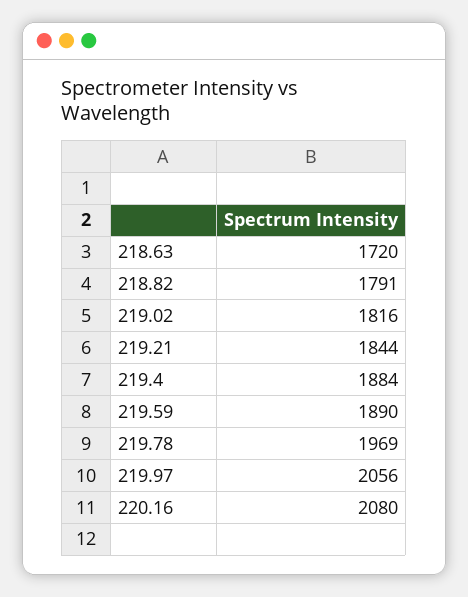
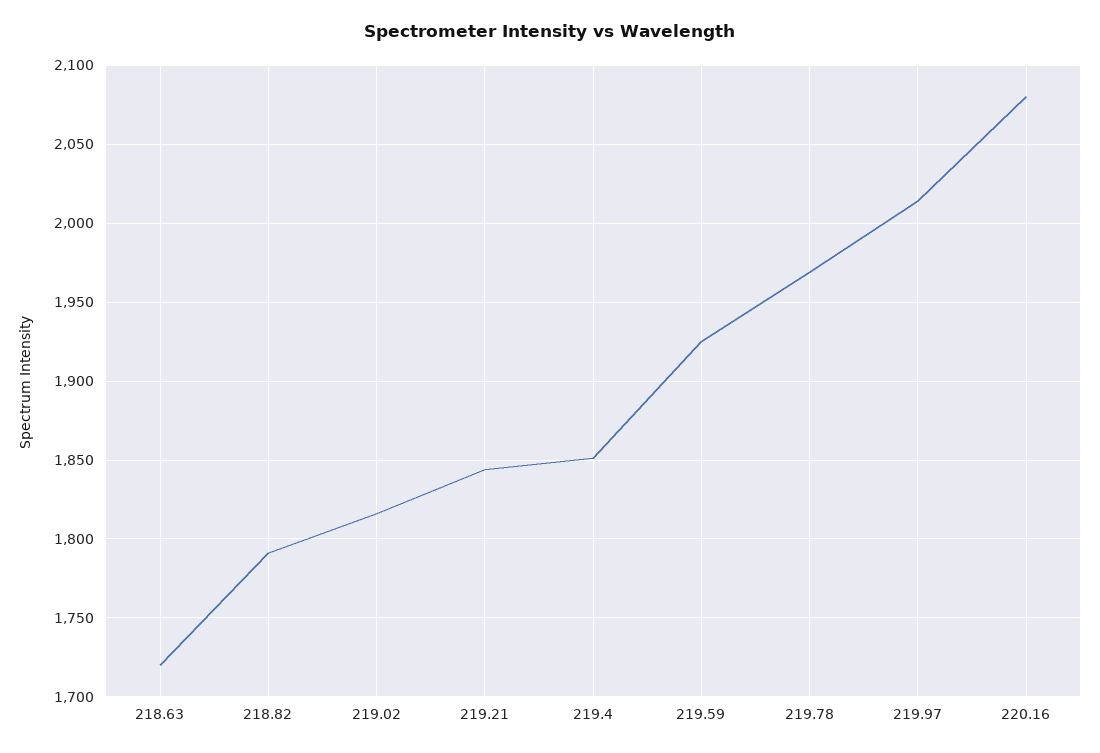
  {
    "218.63": 1720,
    "218.82": 1791,
    "219.02": 1816,
    "219.21": 1844,
-   "219.4": 1884,
+   "219.4": 1850,
-   "219.59": 1890,
+   "219.59": 1925,
    "219.78": 1969,
-   "219.97": 2056,
+   "219.97": 2015,
    "220.16": 2080
  }

